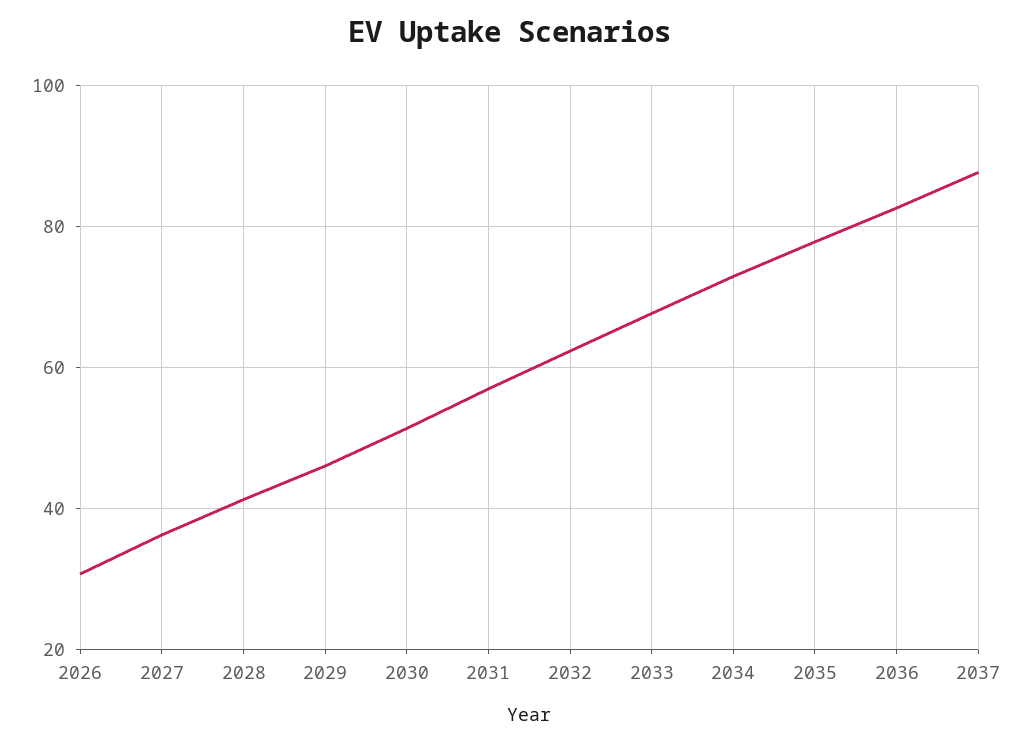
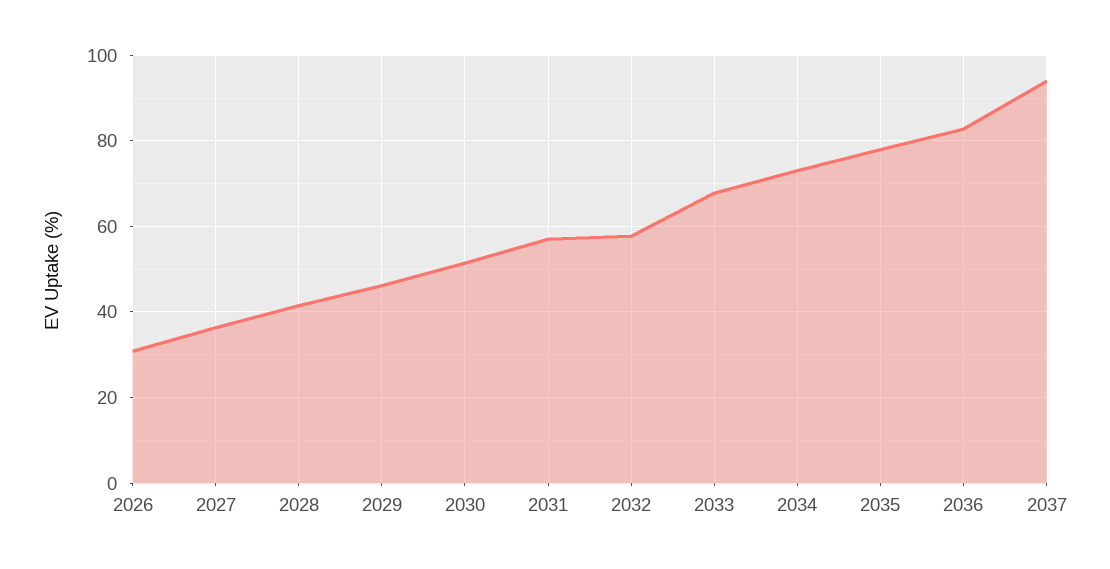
  {
    "2026": 30,
    "2027": 36,
    "2028": 42,
    "2029": 46,
    "2030": 52,
    "2031": 58,
-   "2032": 62,
+   "2032": 58,
    "2033": 68,
    "2034": 74,
    "2035": 78,
    "2036": 82,
-   "2037": 88
+   "2037": 94
  }

